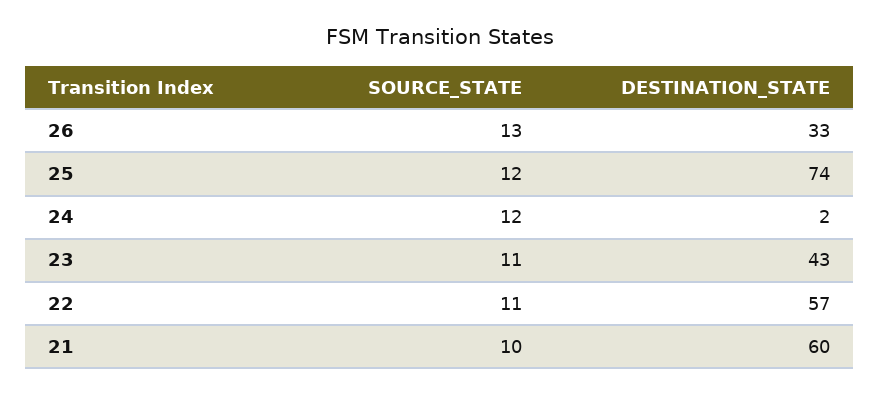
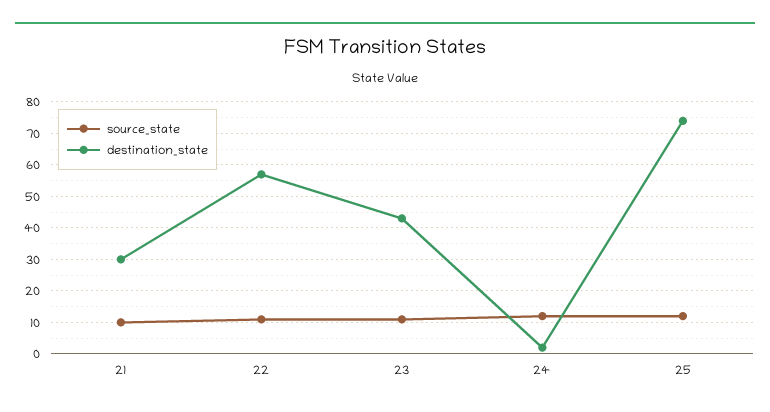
  {
    "SOURCE_STATE": {
-     "26": 13,
      "25": 12,
      "24": 12,
      "23": 11,
      "22": 11,
      "21": 10
    },
    "DESTINATION_STATE": {
-     "26": 33,
      "25": 74,
      "24": 2,
      "23": 43,
      "22": 57,
-     "21": 60
+     "21": 30
    }
  }

